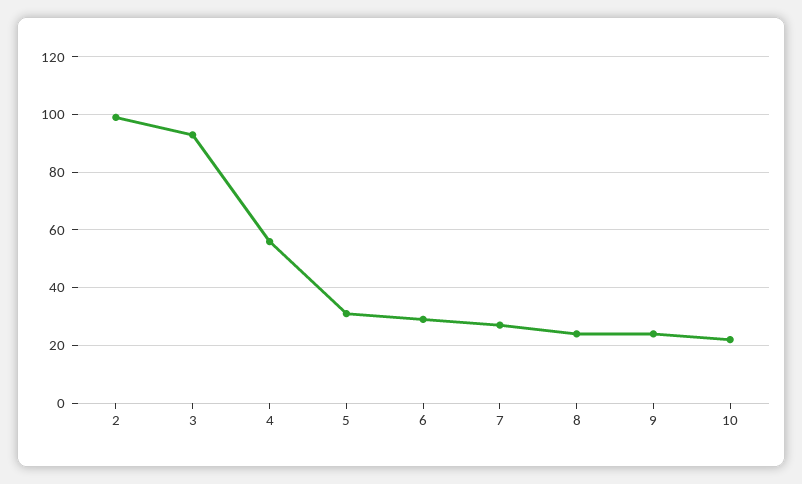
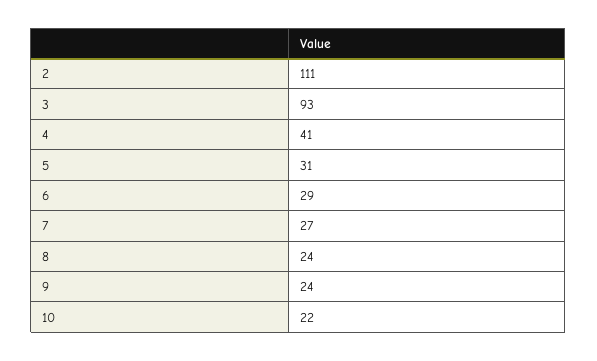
  {
-   "2": 100,
+   "2": 111,
    "3": 93,
-   "4": 55,
+   "4": 41,
    "5": 31,
    "6": 29,
    "7": 27,
    "8": 24,
    "9": 24,
    "10": 22
  }

